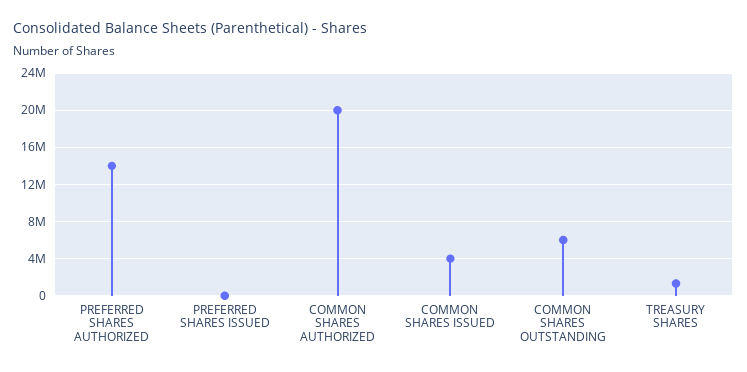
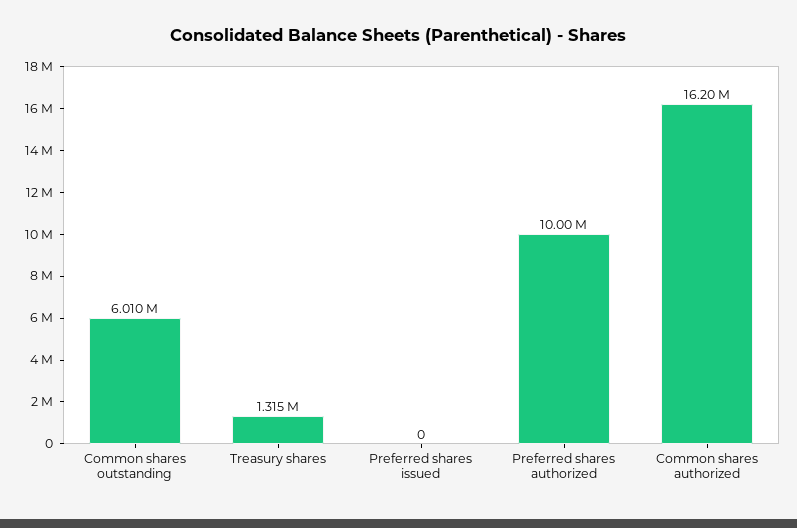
  {
-   "PREFERRED SHARES AUTHORIZED": 14000000,
+   "PREFERRED SHARES AUTHORIZED": 10000000,
    "PREFERRED SHARES ISSUED": 0,
-   "COMMON SHARES AUTHORIZED": 20000000,
+   "COMMON SHARES AUTHORIZED": 16200000,
-   "COMMON SHARES ISSUED": 4000000,
    "COMMON SHARES OUTSTANDING": 6010000,
    "TREASURY SHARES": 1315000
  }

